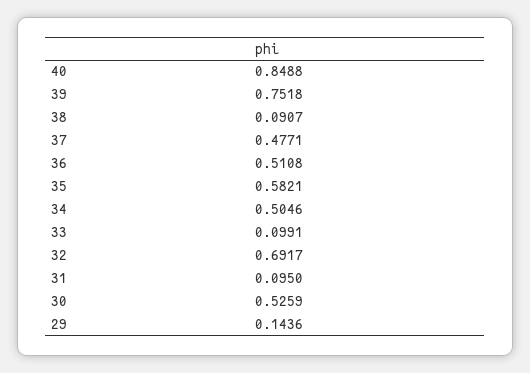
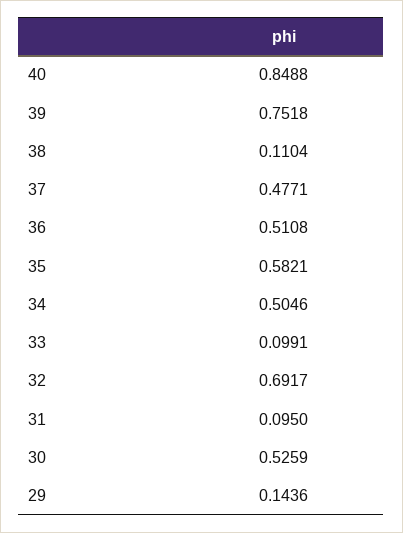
  {
    "40": 0.8488,
    "39": 0.7518,
-   "38": 0.0907,
+   "38": 0.1104,
    "37": 0.4771,
    "36": 0.5108,
    "35": 0.5821,
    "34": 0.5046,
    "33": 0.0991,
    "32": 0.6917,
    "31": 0.095,
    "30": 0.5259,
    "29": 0.1436
  }

